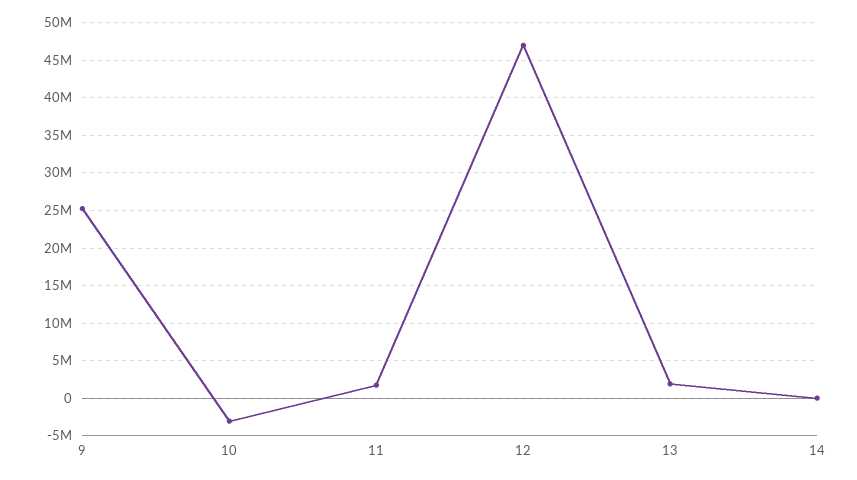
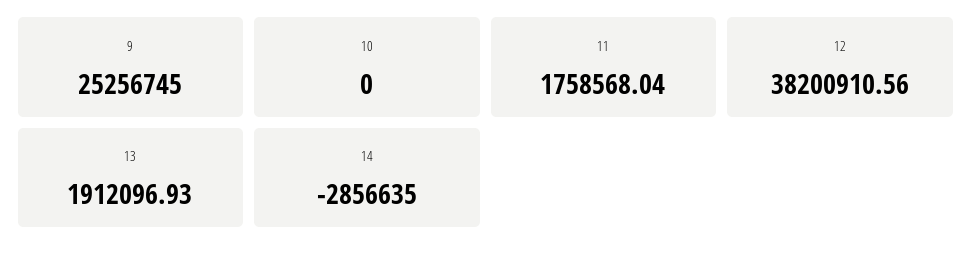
  {
    "9": 25256745,
-   "10": -3000000,
+   "10": 0,
    "11": 1758568.04,
-   "12": 47000000,
+   "12": 38200910.56,
    "13": 1912096.93,
-   "14": 0
+   "14": -2856635
  }

